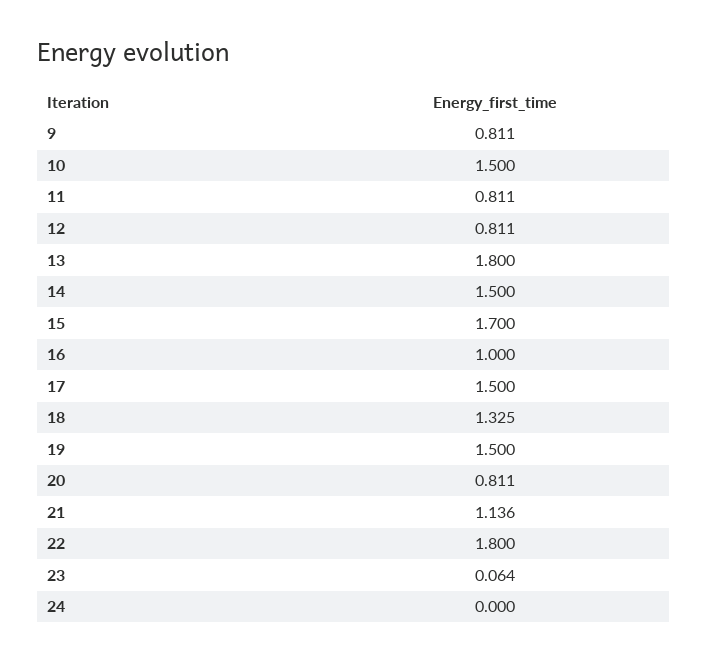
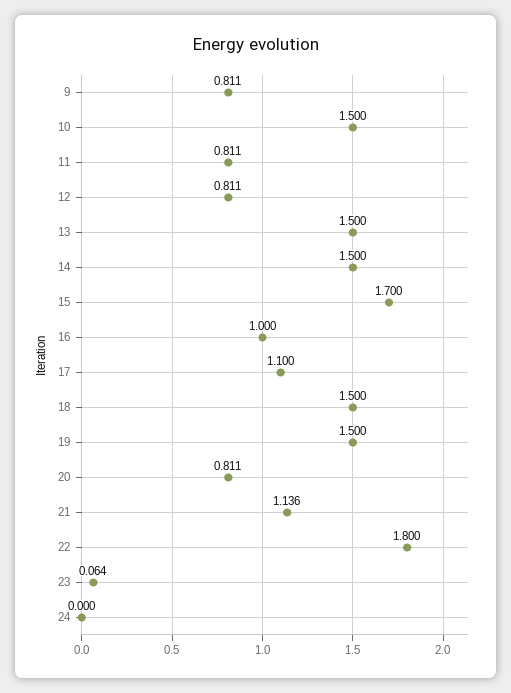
  {
    "9": 0.811,
    "10": 1.5,
    "11": 0.811,
    "12": 0.811,
-   "13": 1.8,
+   "13": 1.5,
    "14": 1.5,
    "15": 1.7,
    "16": 1,
-   "17": 1.5,
+   "17": 1.1,
-   "18": 1.325,
+   "18": 1.5,
    "19": 1.5,
    "20": 0.811,
    "21": 1.136,
    "22": 1.8,
    "23": 0.064,
    "24": 0
  }

